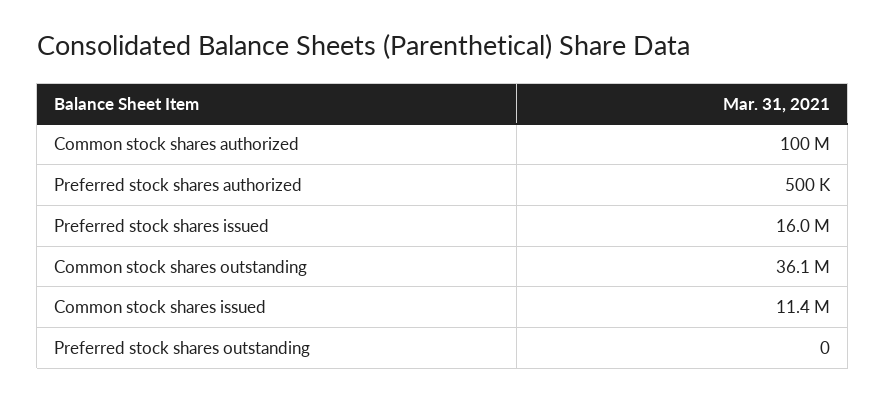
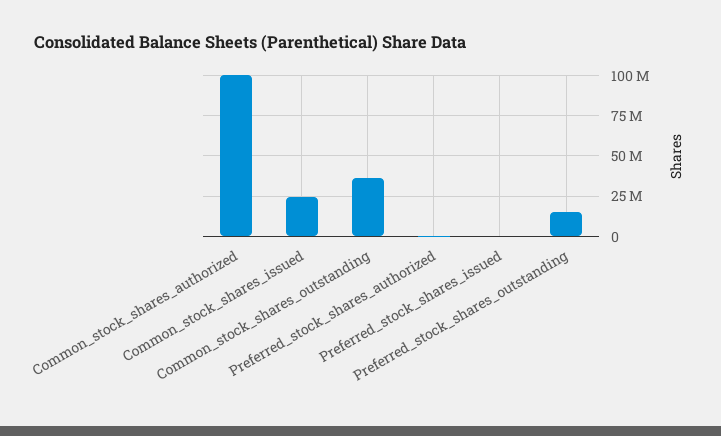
  {
    "Common stock shares authorized": 100000000,
    "Preferred stock shares authorized": 500000,
-   "Preferred stock shares issued": 16000000,
+   "Preferred stock shares issued": 0,
    "Common stock shares outstanding": 36100000,
-   "Common stock shares issued": 11400000,
+   "Common stock shares issued": 25000000,
-   "Preferred stock shares outstanding": 0
+   "Preferred stock shares outstanding": 15000000
  }

